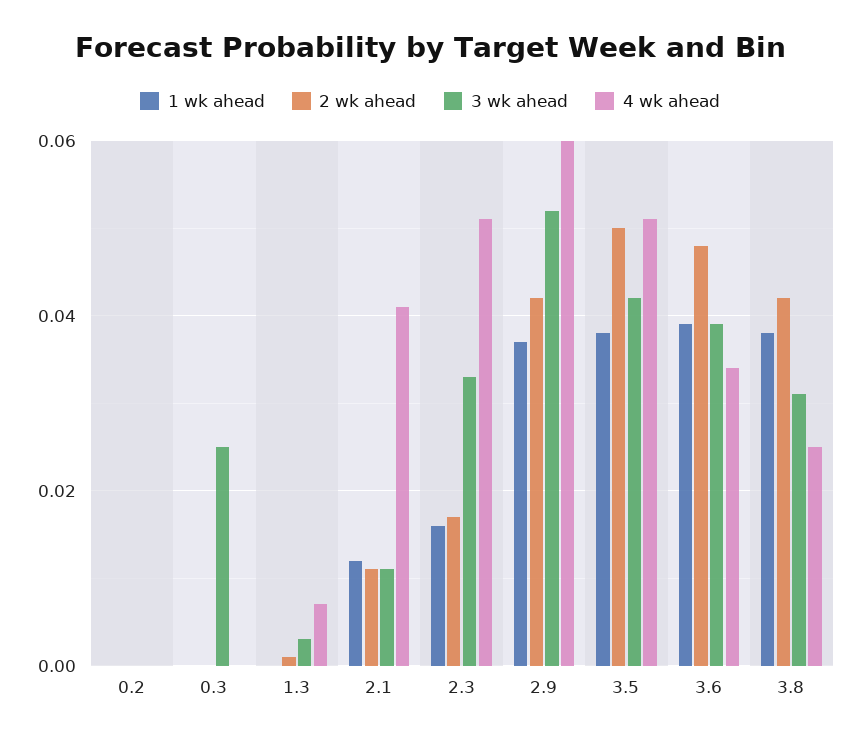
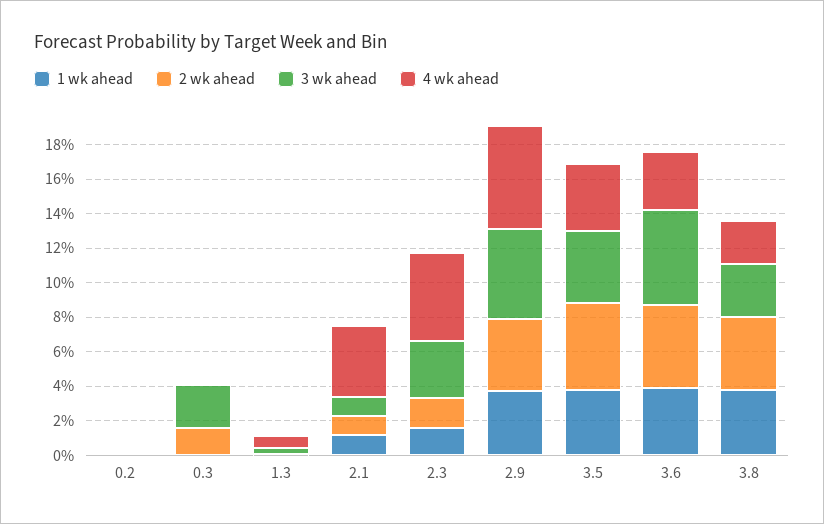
  {
    "1 wk ahead": {
      "0.2": 0,
      "0.3": 0,
      "1.3": 0,
      "2.1": 0.01,
      "2.3": 0.015,
      "2.9": 0.035,
      "3.5": 0.04,
      "3.6": 0.04,
      "3.8": 0.04
    },
    "2 wk ahead": {
      "0.2": 0,
-     "0.3": 0,
+     "0.3": 0.015,
      "1.3": 0,
      "2.1": 0.01,
      "2.3": 0.015,
      "2.9": 0.04,
      "3.5": 0.05,
      "3.6": 0.05,
      "3.8": 0.04
    },
    "3 wk ahead": {
      "0.2": 0,
      "0.3": 0.025,
      "1.3": 0.005,
      "2.1": 0.01,
      "2.3": 0.035,
      "2.9": 0.05,
      "3.5": 0.04,
-     "3.6": 0.04,
+     "3.6": 0.055,
      "3.8": 0.03
    },
    "4 wk ahead": {
      "0.2": 0,
      "0.3": 0,
      "1.3": 0.005,
      "2.1": 0.04,
      "2.3": 0.05,
      "2.9": 0.06,
-     "3.5": 0.05,
+     "3.5": 0.04,
      "3.6": 0.035,
      "3.8": 0.025
    }
  }

